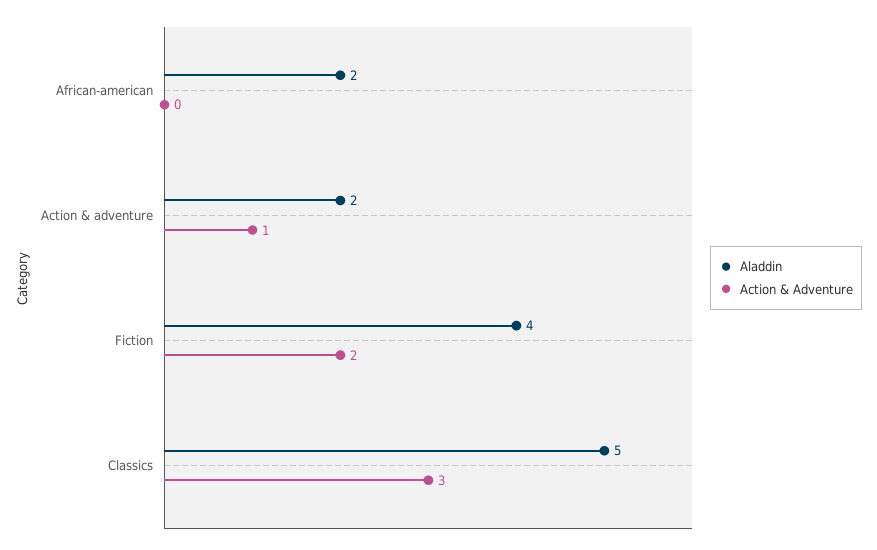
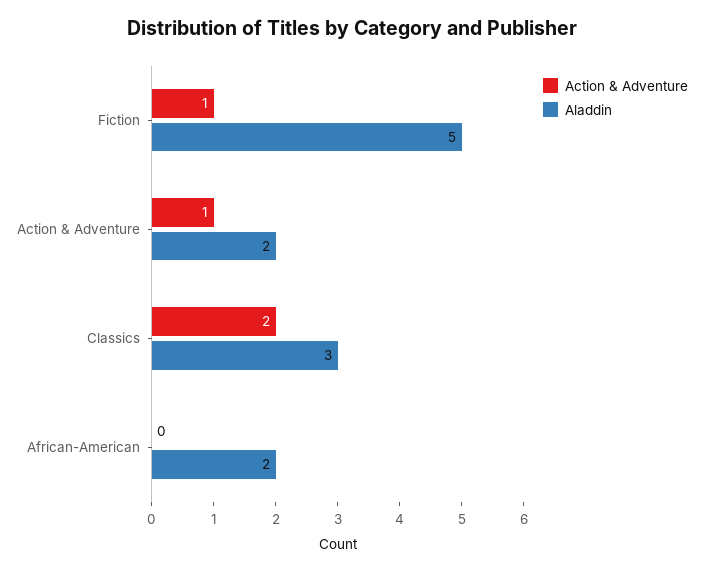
  {
    "Aladdin": {
      "African-american": 2,
      "Action & adventure": 2,
-     "Fiction": 4,
+     "Fiction": 5,
-     "Classics": 5
+     "Classics": 3
    },
    "Action & Adventure": {
      "African-american": 0,
      "Action & adventure": 1,
-     "Fiction": 2,
+     "Fiction": 1,
-     "Classics": 3
+     "Classics": 2
    }
  }

